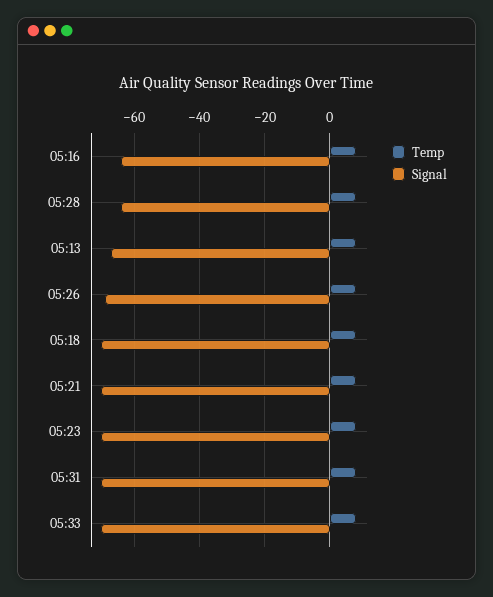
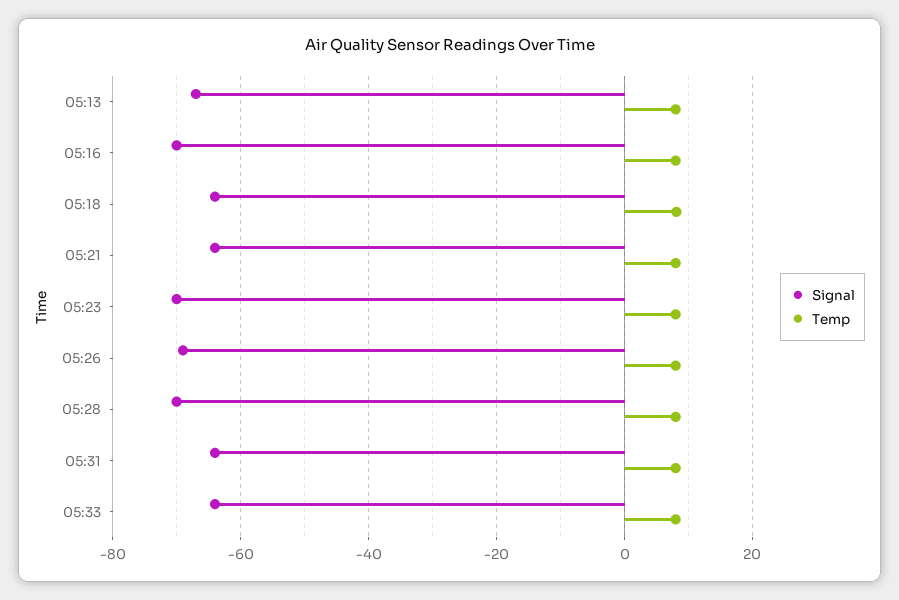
  {
    "Temp": {
      "05:16": 8,
      "05:28": 8,
      "05:13": 8,
      "05:26": 8,
      "05:18": 8,
      "05:21": 8,
      "05:23": 8,
      "05:31": 8,
      "05:33": 8
    },
    "Signal": {
-     "05:16": -64,
+     "05:16": -70,
-     "05:28": -64,
+     "05:28": -70,
      "05:13": -68,
      "05:26": -70,
-     "05:18": -70,
+     "05:18": -64,
-     "05:21": -70,
+     "05:21": -64,
      "05:23": -70,
-     "05:31": -70,
+     "05:31": -64,
-     "05:33": -70
+     "05:33": -64
    }
  }

